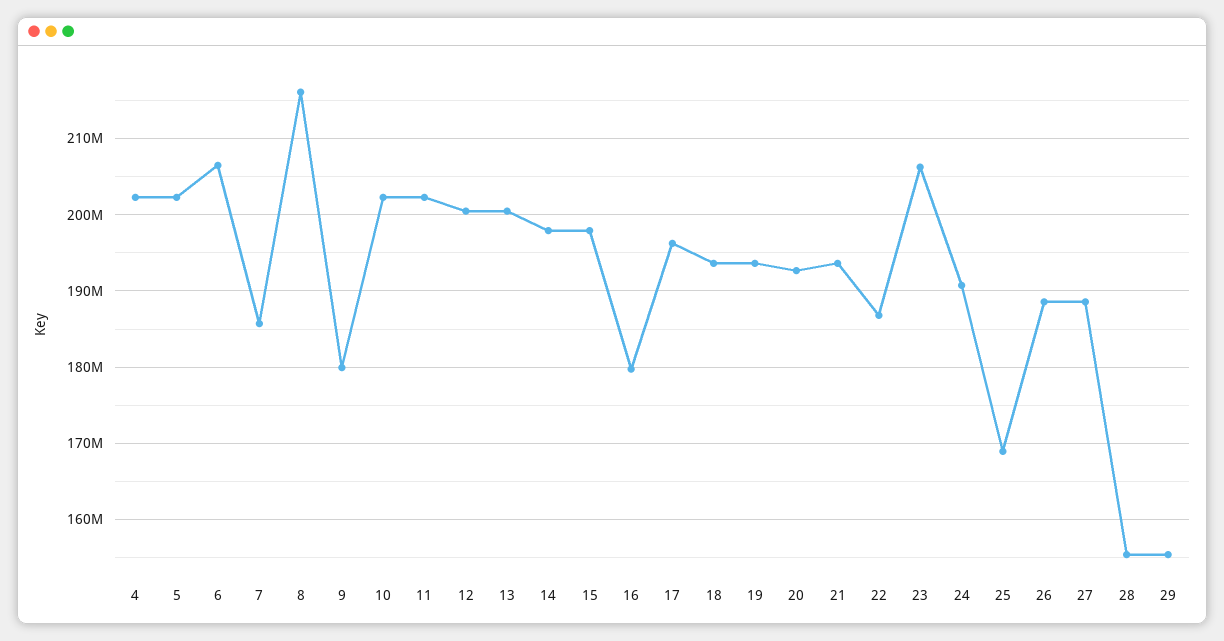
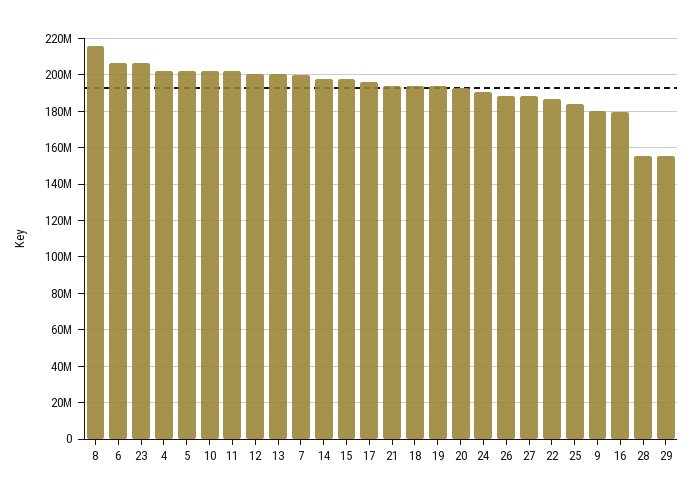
  {
    "4": 202000000,
    "5": 202000000,
    "6": 206000000,
-   "7": 186000000,
+   "7": 200000000,
    "8": 216000000,
    "9": 180000000,
    "10": 202000000,
    "11": 202000000,
    "12": 200000000,
    "13": 200000000,
    "14": 198000000,
    "15": 198000000,
    "16": 180000000,
    "17": 196000000,
    "18": 194000000,
    "19": 194000000,
    "20": 193000000,
    "21": 194000000,
    "22": 187000000,
    "23": 206000000,
    "24": 191000000,
-   "25": 169000000,
+   "25": 185000000,
    "26": 189000000,
    "27": 189000000,
    "28": 155000000,
    "29": 155000000
  }

